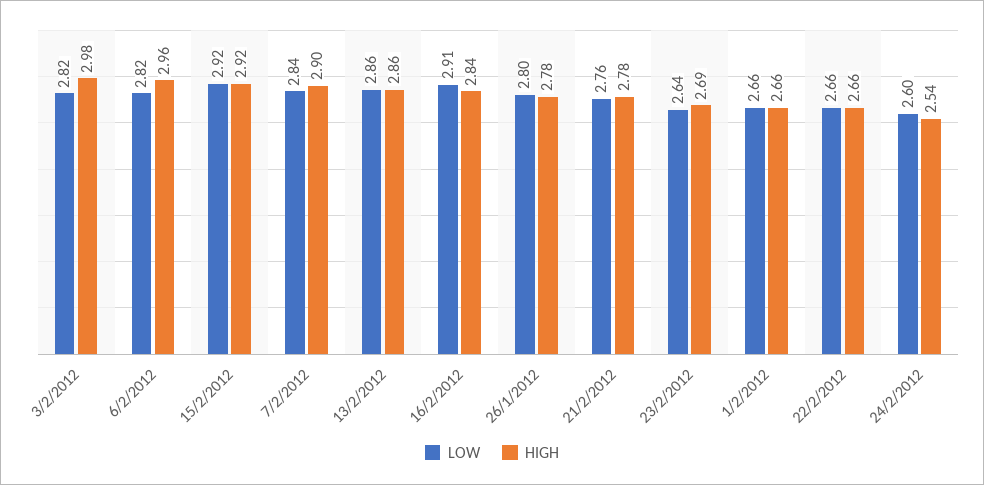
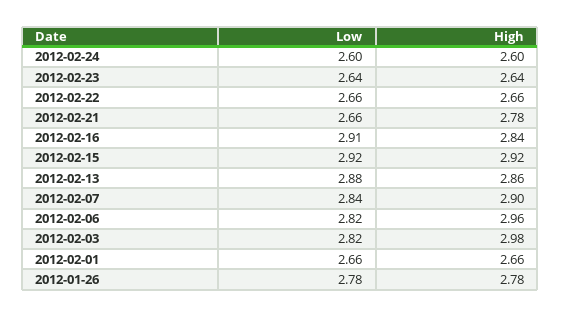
  {
    "LOW": {
      "3/2/2012": 2.82,
      "6/2/2012": 2.82,
      "15/2/2012": 2.92,
      "7/2/2012": 2.84,
-     "13/2/2012": 2.86,
+     "13/2/2012": 2.88,
      "16/2/2012": 2.91,
-     "26/1/2012": 2.8,
+     "26/1/2012": 2.78,
-     "21/2/2012": 2.76,
+     "21/2/2012": 2.66,
      "23/2/2012": 2.64,
      "1/2/2012": 2.66,
      "22/2/2012": 2.66,
      "24/2/2012": 2.6
    },
    "HIGH": {
      "3/2/2012": 2.98,
      "6/2/2012": 2.96,
      "15/2/2012": 2.92,
      "7/2/2012": 2.9,
      "13/2/2012": 2.86,
      "16/2/2012": 2.84,
      "26/1/2012": 2.78,
      "21/2/2012": 2.78,
-     "23/2/2012": 2.69,
+     "23/2/2012": 2.64,
      "1/2/2012": 2.66,
      "22/2/2012": 2.66,
-     "24/2/2012": 2.54
+     "24/2/2012": 2.6
    }
  }

